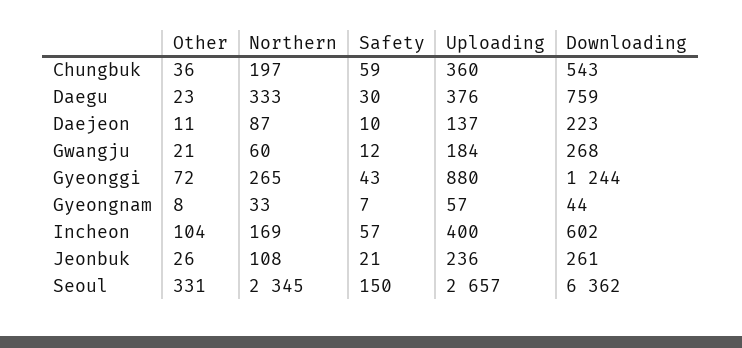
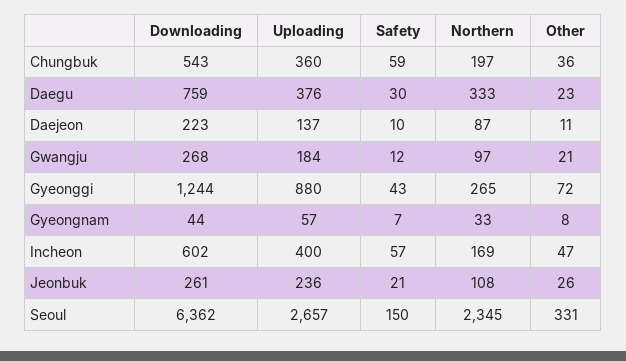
  {
    "Other": {
      "Chungbuk": 36,
      "Daegu": 23,
      "Daejeon": 11,
      "Gwangju": 21,
      "Gyeonggi": 72,
      "Gyeongnam": 8,
-     "Incheon": 104,
+     "Incheon": 47,
      "Jeonbuk": 26,
      "Seoul": 331
    },
    "Northern": {
      "Chungbuk": 197,
      "Daegu": 333,
      "Daejeon": 87,
-     "Gwangju": 60,
+     "Gwangju": 97,
      "Gyeonggi": 265,
      "Gyeongnam": 33,
      "Incheon": 169,
      "Jeonbuk": 108,
      "Seoul": 2345
    },
    "Safety": {
      "Chungbuk": 59,
      "Daegu": 30,
      "Daejeon": 10,
      "Gwangju": 12,
      "Gyeonggi": 43,
      "Gyeongnam": 7,
      "Incheon": 57,
      "Jeonbuk": 21,
      "Seoul": 150
    },
    "Uploading": {
      "Chungbuk": 360,
      "Daegu": 376,
      "Daejeon": 137,
      "Gwangju": 184,
      "Gyeonggi": 880,
      "Gyeongnam": 57,
      "Incheon": 400,
      "Jeonbuk": 236,
      "Seoul": 2657
    },
    "Downloading": {
      "Chungbuk": 543,
      "Daegu": 759,
      "Daejeon": 223,
      "Gwangju": 268,
      "Gyeonggi": 1244,
      "Gyeongnam": 44,
      "Incheon": 602,
      "Jeonbuk": 261,
      "Seoul": 6362
    }
  }

